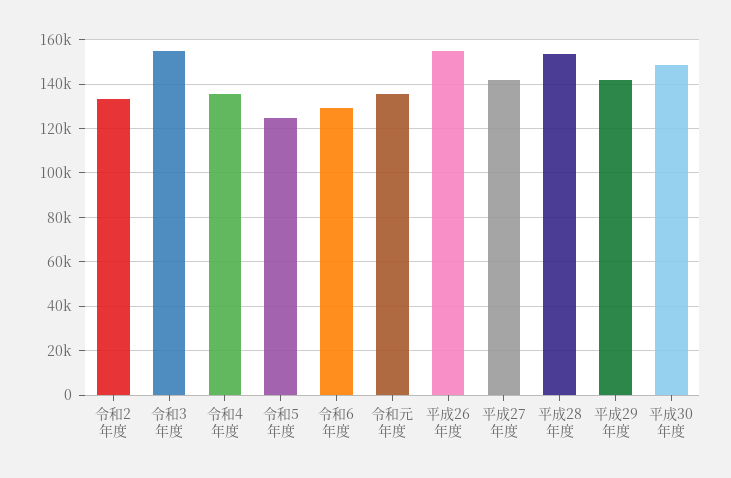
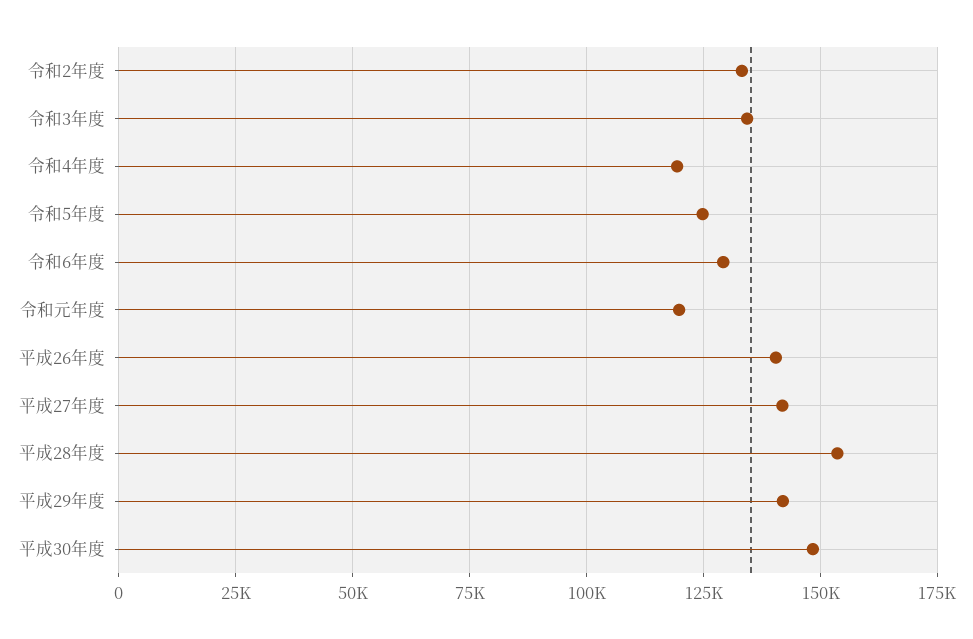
  {
    "令和2年度": 132500,
-   "令和3年度": 155000,
+   "令和3年度": 135000,
-   "令和4年度": 135000,
+   "令和4年度": 120000,
    "令和5年度": 125000,
    "令和6年度": 130000,
-   "令和元年度": 135000,
+   "令和元年度": 120000,
-   "平成26年度": 155000,
+   "平成26年度": 140000,
    "平成27年度": 142500,
    "平成28年度": 152500,
    "平成29年度": 142500,
    "平成30年度": 147500
  }

